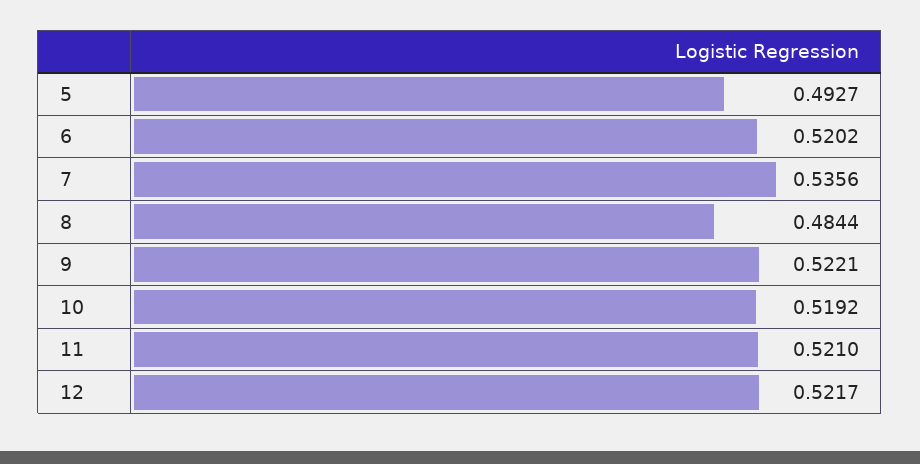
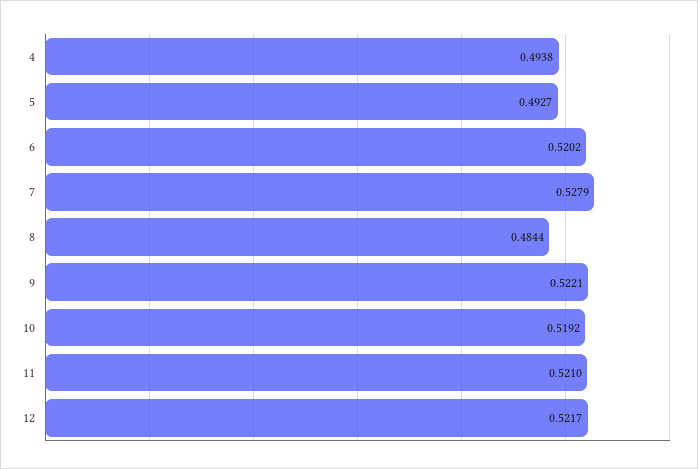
  {
    "5": 0.4927,
    "6": 0.5202,
-   "7": 0.5356,
+   "7": 0.5279,
    "8": 0.4844,
    "9": 0.5221,
    "10": 0.5192,
    "11": 0.521,
-   "12": 0.5217
+   "12": 0.5217,
+   "4": 0.4938
  }

